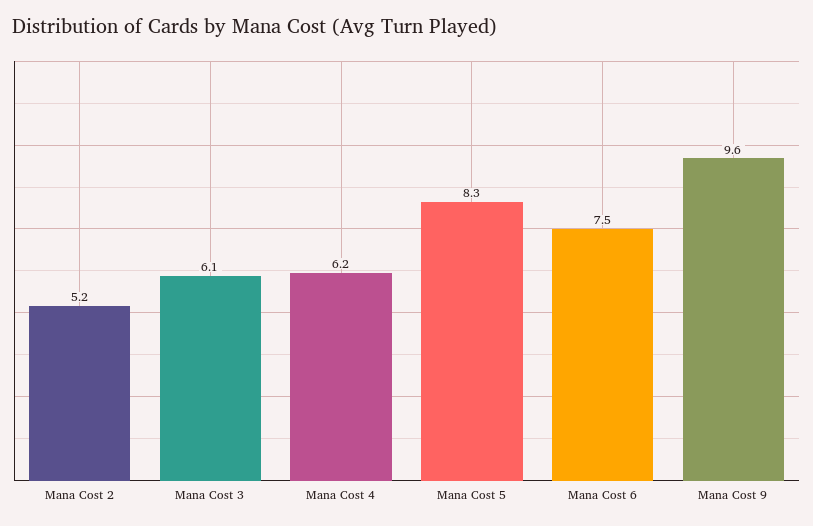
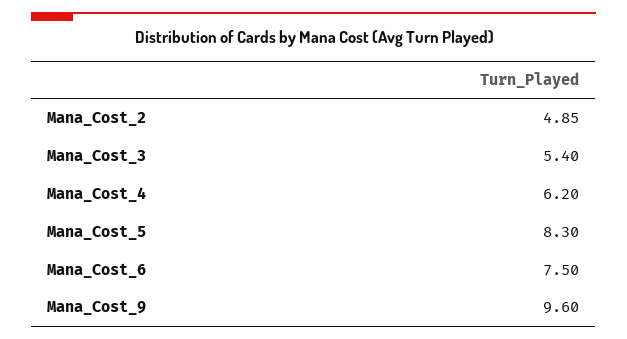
  {
-   "Mana Cost 2": 5.2,
+   "Mana Cost 2": 4.85,
-   "Mana Cost 3": 6.1,
+   "Mana Cost 3": 5.4,
    "Mana Cost 4": 6.2,
    "Mana Cost 5": 8.3,
    "Mana Cost 6": 7.5,
    "Mana Cost 9": 9.6
  }

